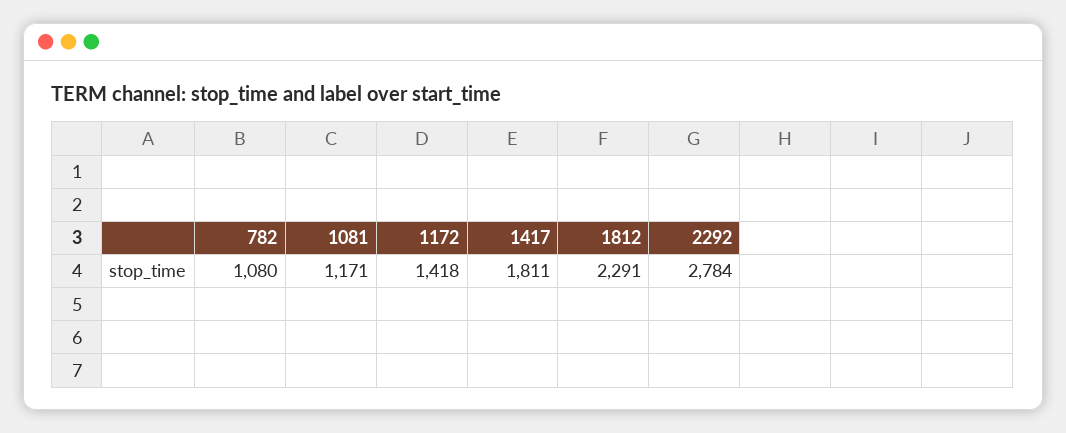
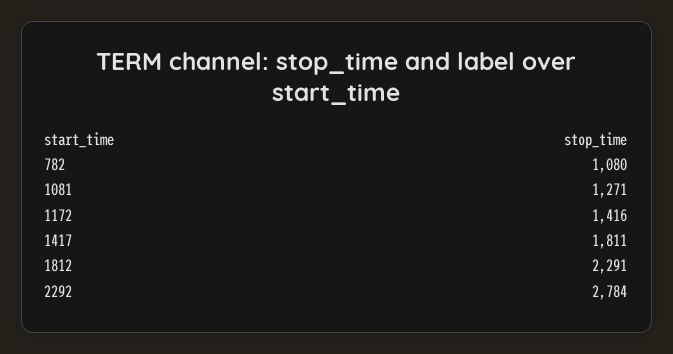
  {
    "782": 1080,
-   "1081": 1171,
+   "1081": 1271,
-   "1172": 1418,
+   "1172": 1416,
    "1417": 1811,
    "1812": 2291,
    "2292": 2784
  }

